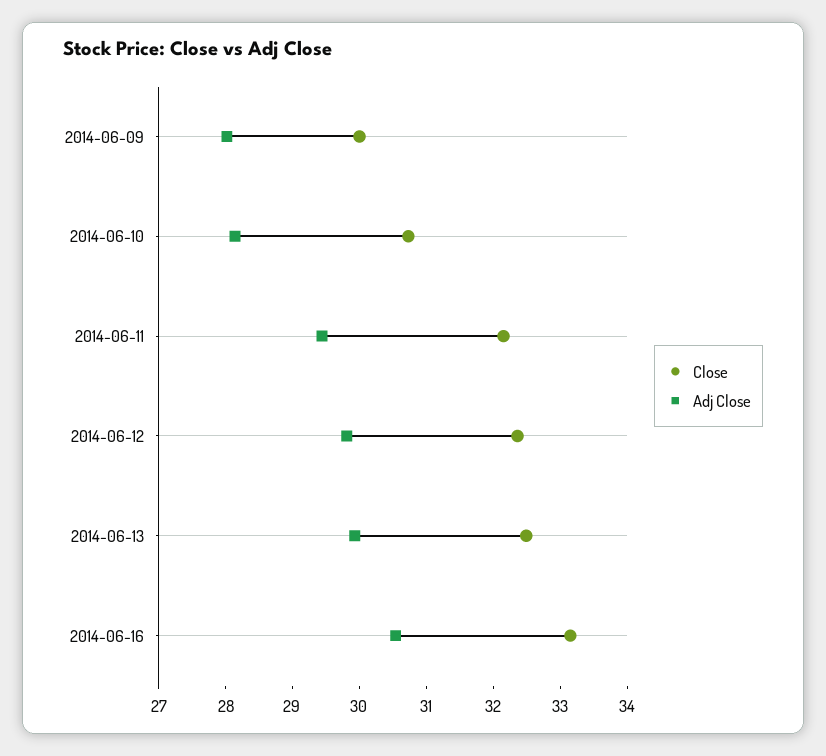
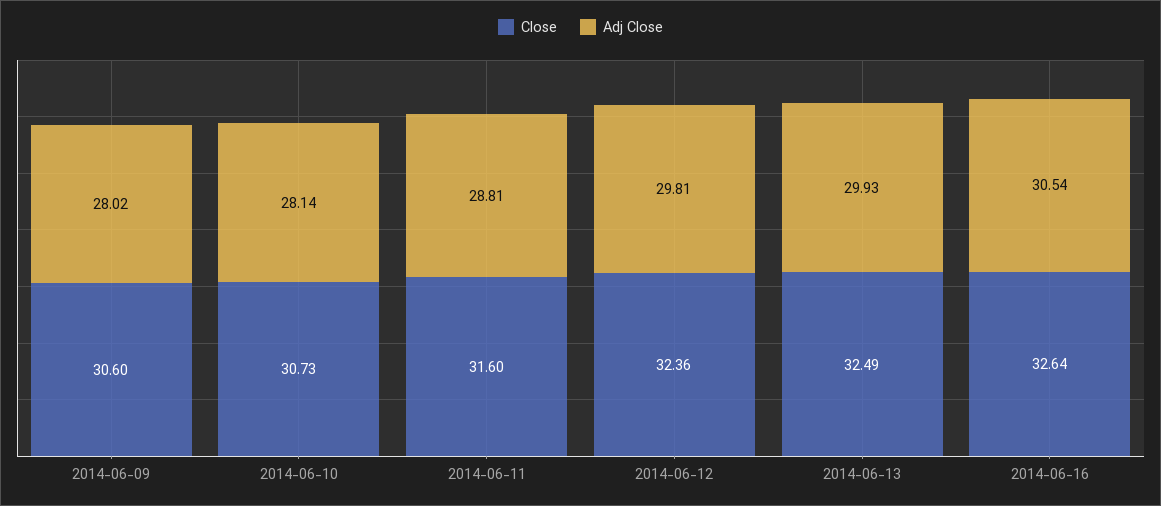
  {
    "Close": {
-     "2014-06-09": 30,
+     "2014-06-09": 30.6,
      "2014-06-10": 30.73,
-     "2014-06-11": 32.2,
+     "2014-06-11": 31.6,
      "2014-06-12": 32.36,
      "2014-06-13": 32.49,
-     "2014-06-16": 33.2
+     "2014-06-16": 32.64
    },
    "Adj Close": {
      "2014-06-09": 28.02,
      "2014-06-10": 28.14,
-     "2014-06-11": 29.4,
+     "2014-06-11": 28.81,
      "2014-06-12": 29.81,
      "2014-06-13": 29.93,
      "2014-06-16": 30.54
    }
  }

